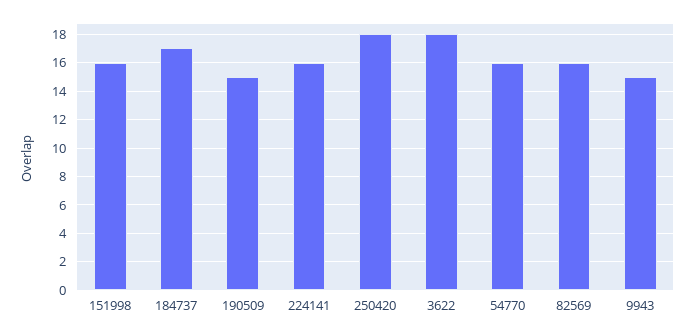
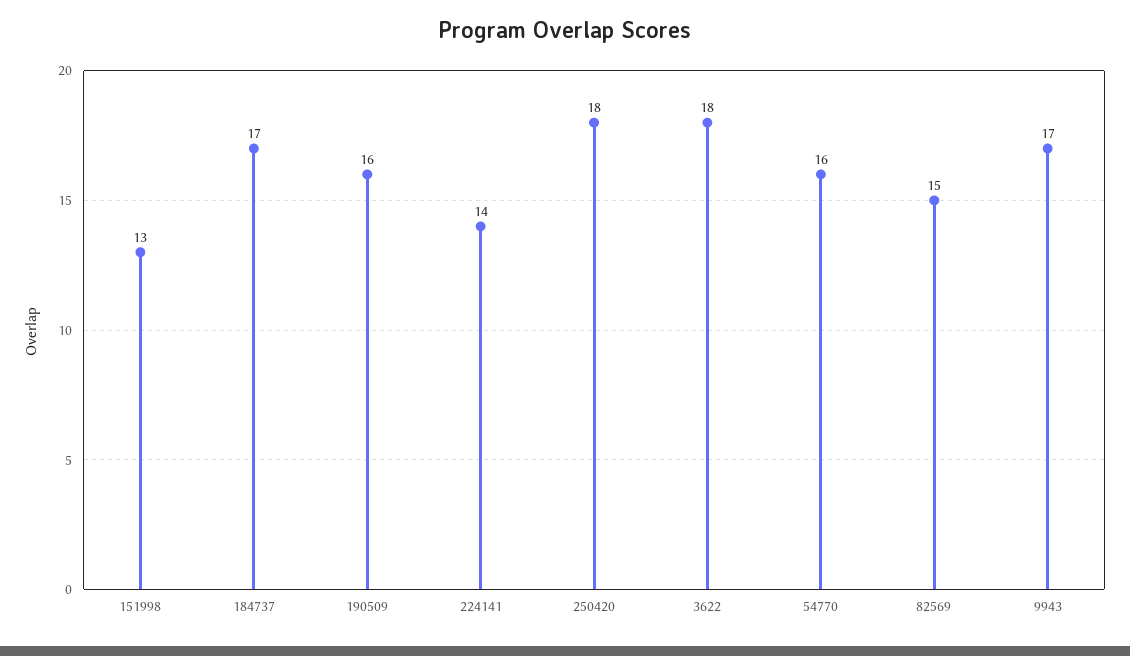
  {
-   "151998": 16,
+   "151998": 13,
    "184737": 17,
-   "190509": 15,
+   "190509": 16,
-   "224141": 16,
+   "224141": 14,
    "250420": 18,
    "3622": 18,
    "54770": 16,
-   "82569": 16,
+   "82569": 15,
-   "9943": 15
+   "9943": 17
  }

